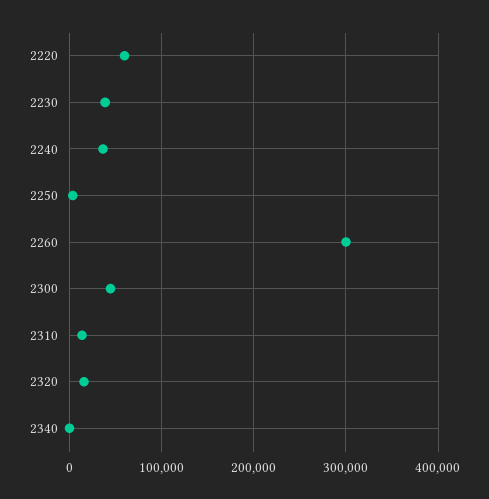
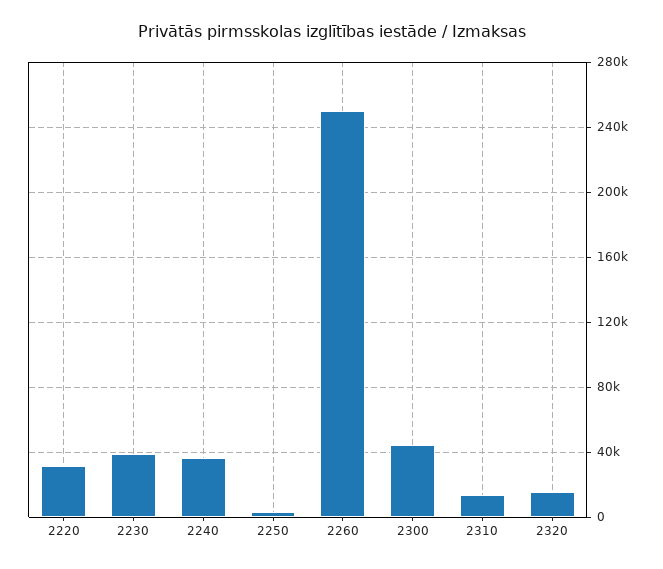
  {
-   "2220": 60000,
+   "2220": 30000,
    "2230": 40000,
    "2240": 35000,
    "2250": 5000,
-   "2260": 300000,
+   "2260": 250000,
    "2300": 45000,
    "2310": 15000,
-   "2320": 15000,
+   "2320": 15000
-   "2340": 0
  }

